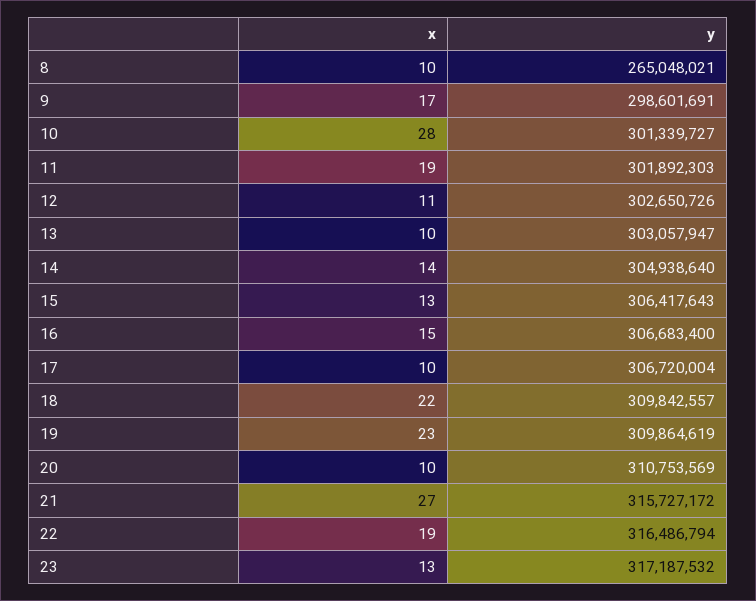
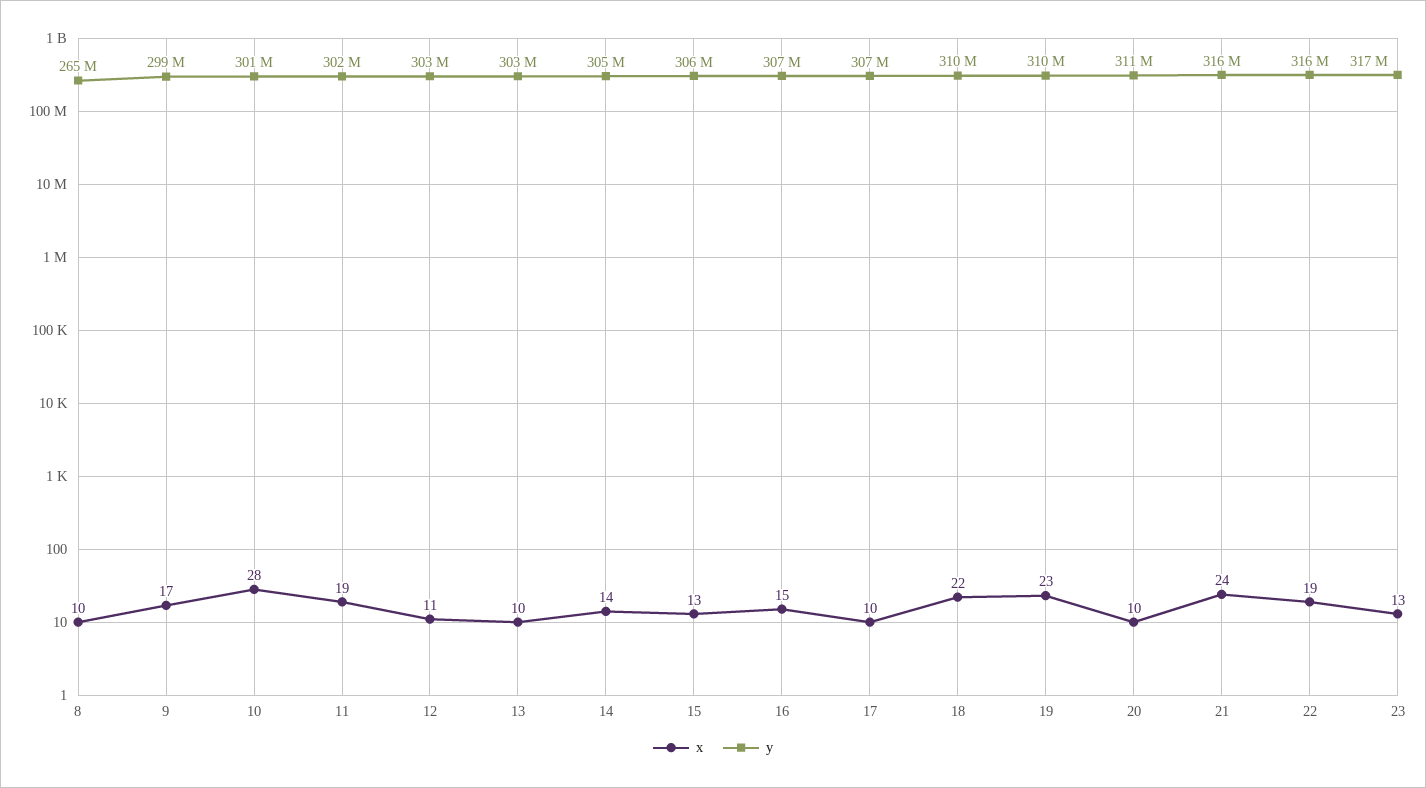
  {
    "x": {
      "8": 10,
      "9": 17,
      "10": 28,
      "11": 19,
      "12": 11,
      "13": 10,
      "14": 14,
      "15": 13,
      "16": 15,
      "17": 10,
      "18": 22,
      "19": 23,
      "20": 10,
-     "21": 27,
+     "21": 24,
      "22": 19,
      "23": 13
    },
    "y": {
      "8": 265048021,
      "9": 298601691,
      "10": 301339727,
      "11": 301892303,
      "12": 302650726,
      "13": 303057947,
      "14": 304938640,
      "15": 306417643,
      "16": 306683400,
      "17": 306720004,
      "18": 309842557,
      "19": 309864619,
      "20": 310753569,
      "21": 315727172,
      "22": 316486794,
      "23": 317187532
    }
  }

